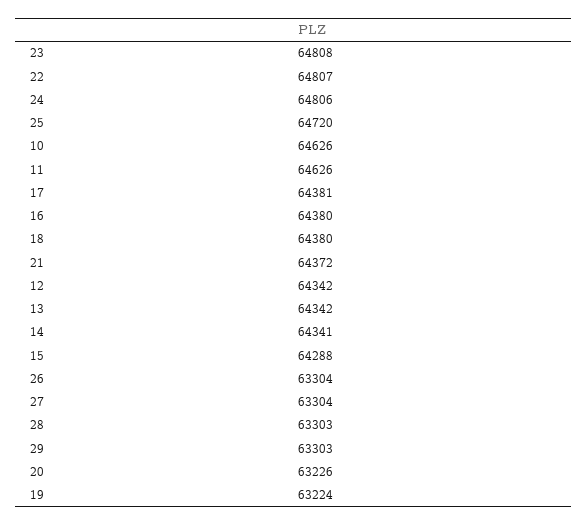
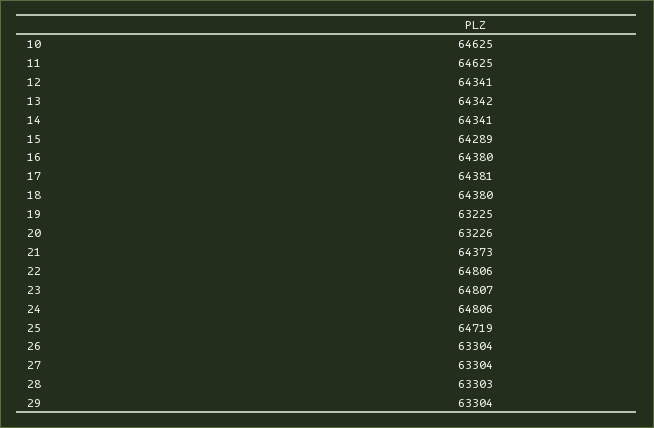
  {
-   "23": 64808,
+   "23": 64807,
-   "22": 64807,
+   "22": 64806,
    "24": 64806,
-   "25": 64720,
+   "25": 64719,
-   "10": 64626,
+   "10": 64625,
-   "11": 64626,
+   "11": 64625,
    "17": 64381,
    "16": 64380,
    "18": 64380,
-   "21": 64372,
+   "21": 64373,
-   "12": 64342,
+   "12": 64341,
    "13": 64342,
    "14": 64341,
-   "15": 64288,
+   "15": 64289,
    "26": 63304,
    "27": 63304,
    "28": 63303,
-   "29": 63303,
+   "29": 63304,
    "20": 63226,
-   "19": 63224
+   "19": 63225
  }

